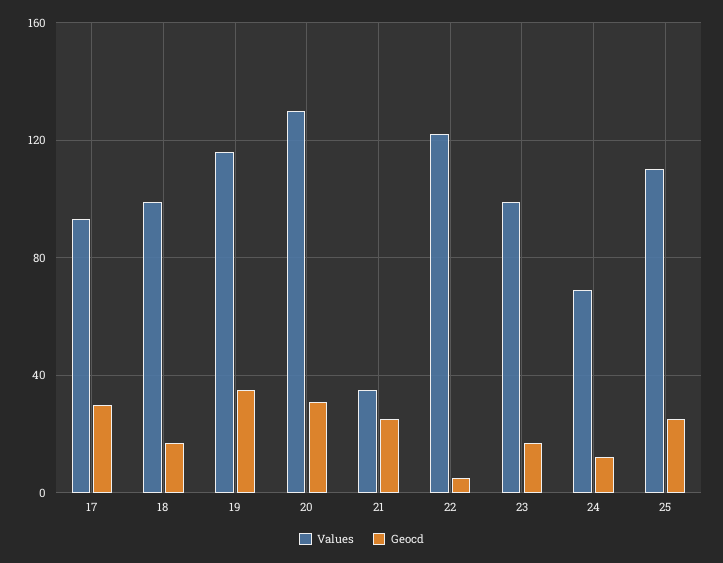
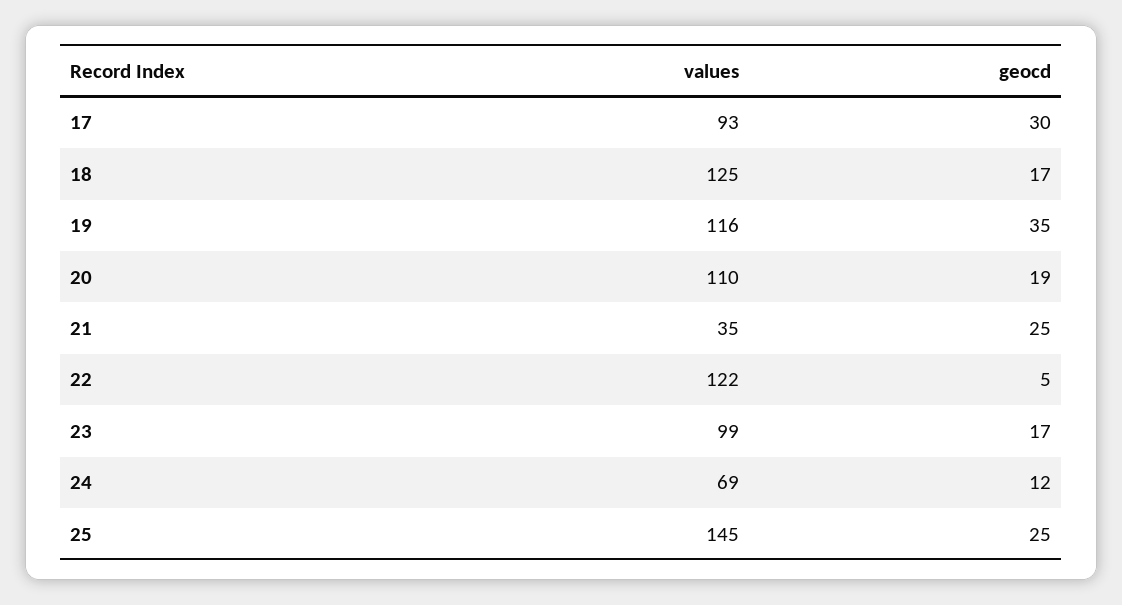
  {
    "Values": {
      "17": 93,
-     "18": 100,
+     "18": 125,
      "19": 116,
-     "20": 130,
+     "20": 110,
      "21": 35,
      "22": 122,
      "23": 99,
      "24": 69,
-     "25": 110
+     "25": 145
    },
    "Geocd": {
      "17": 30,
      "18": 17,
      "19": 35,
-     "20": 30,
+     "20": 19,
      "21": 25,
      "22": 5,
      "23": 17,
      "24": 12,
      "25": 25
    }
  }

